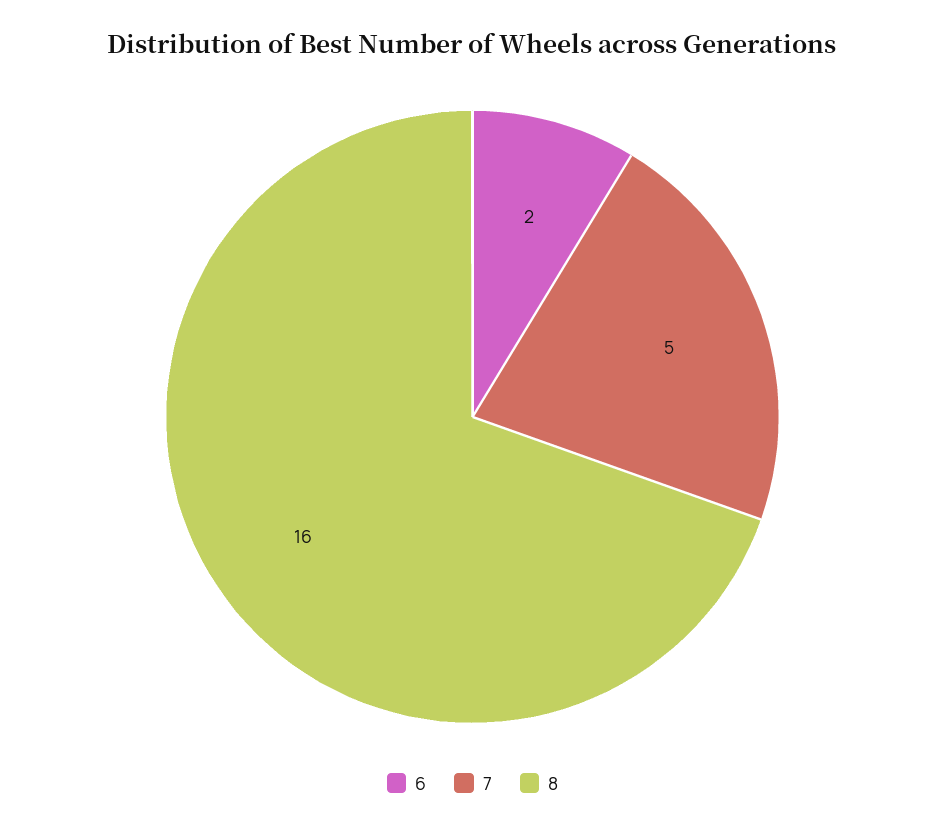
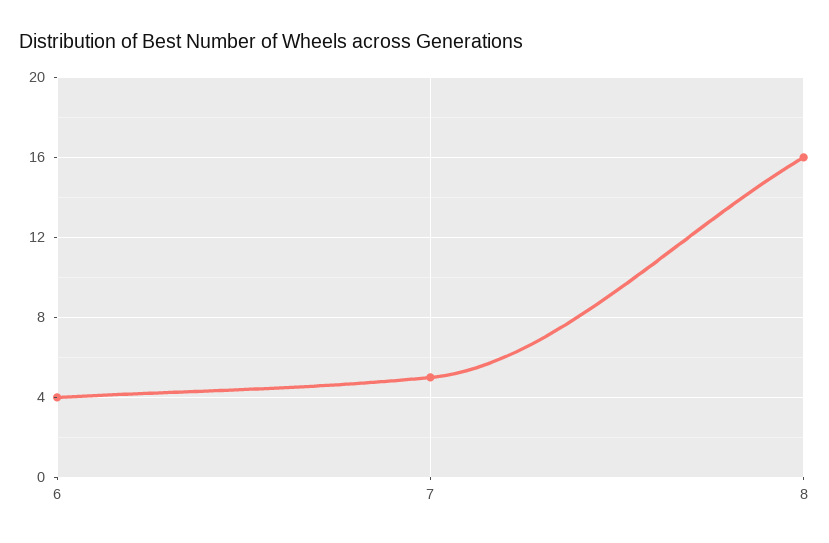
  {
-   "6": 2,
+   "6": 4,
    "7": 5,
    "8": 16
  }

